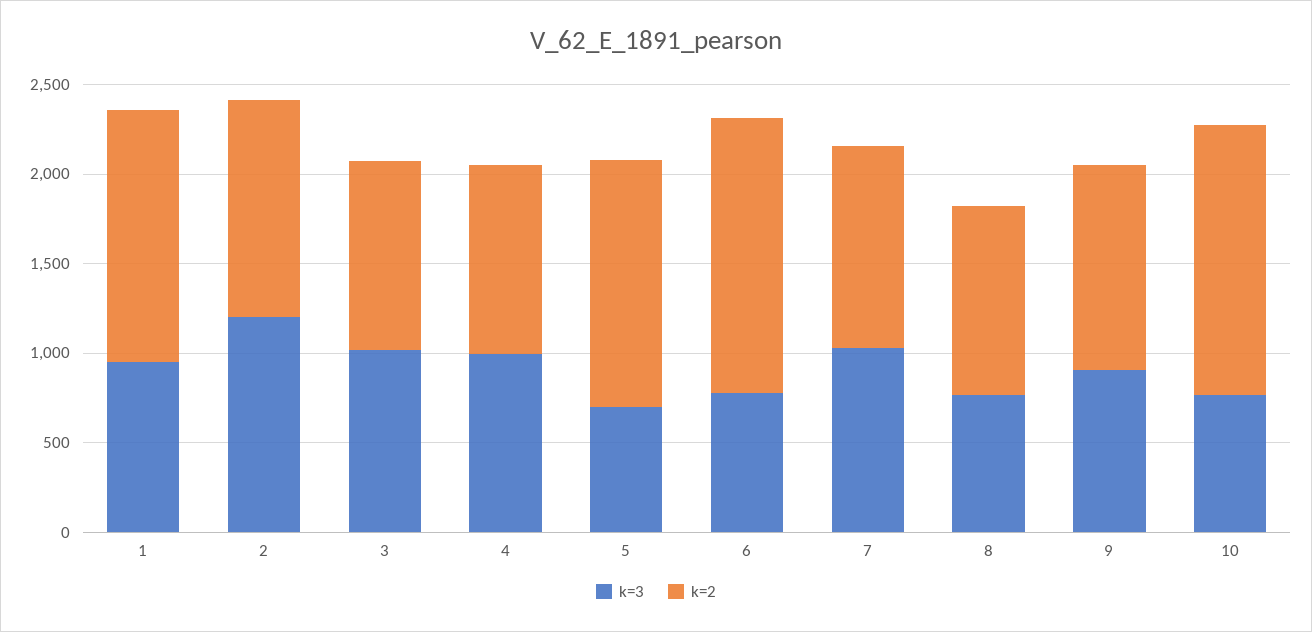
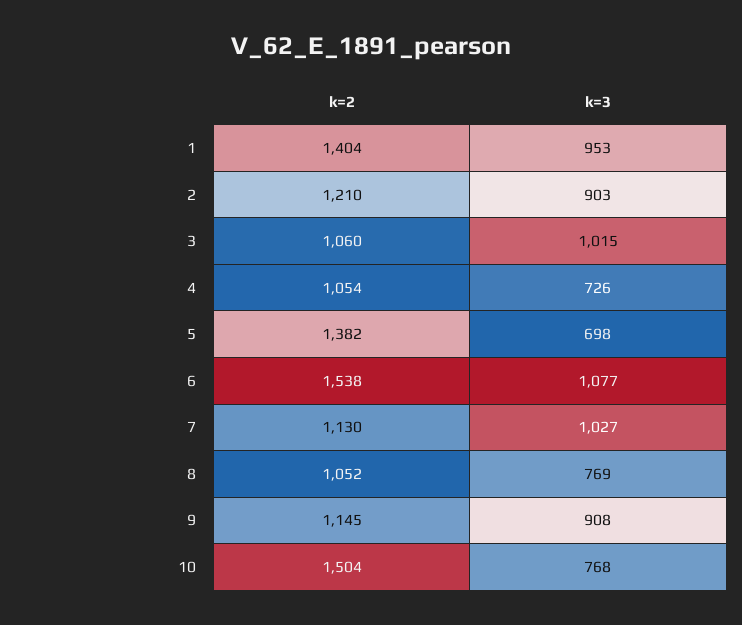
  {
    "k=3": {
      "1": 953,
-     "2": 1200,
+     "2": 903,
      "3": 1015,
-     "4": 1000,
+     "4": 726,
      "5": 698,
-     "6": 800,
+     "6": 1077,
      "7": 1027,
      "8": 769,
      "9": 908,
      "10": 768
    },
    "k=2": {
      "1": 1404,
      "2": 1210,
      "3": 1060,
      "4": 1054,
      "5": 1382,
      "6": 1538,
      "7": 1130,
      "8": 1052,
      "9": 1145,
      "10": 1504
    }
  }

